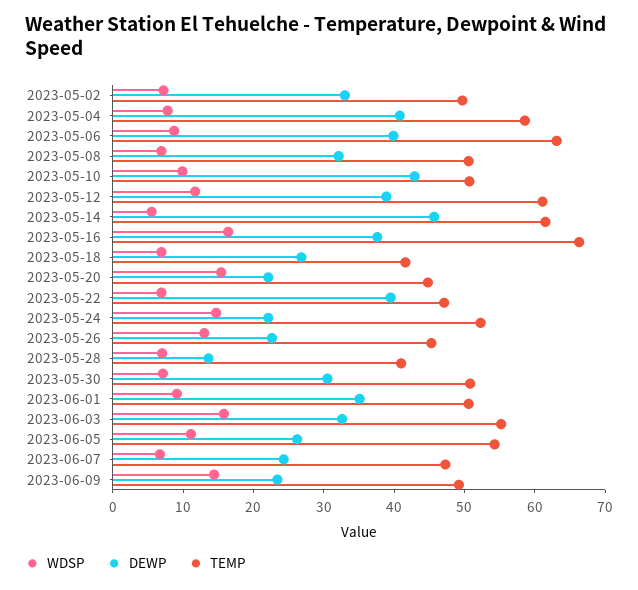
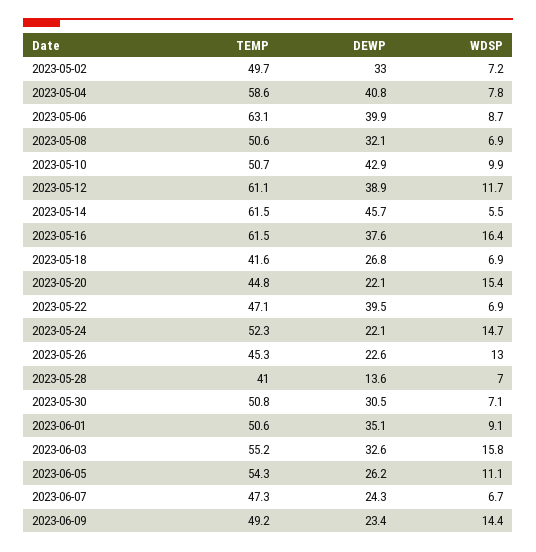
  {
    "WDSP": {
      "2023-05-02": 7.2,
      "2023-05-04": 7.8,
      "2023-05-06": 8.7,
      "2023-05-08": 6.9,
      "2023-05-10": 9.9,
      "2023-05-12": 11.7,
      "2023-05-14": 5.5,
      "2023-05-16": 16.4,
      "2023-05-18": 6.9,
      "2023-05-20": 15.4,
      "2023-05-22": 6.9,
      "2023-05-24": 14.7,
      "2023-05-26": 13,
      "2023-05-28": 7,
      "2023-05-30": 7.1,
      "2023-06-01": 9.1,
      "2023-06-03": 15.8,
      "2023-06-05": 11.1,
      "2023-06-07": 6.7,
      "2023-06-09": 14.4
    },
    "DEWP": {
      "2023-05-02": 33,
      "2023-05-04": 40.8,
      "2023-05-06": 39.9,
      "2023-05-08": 32.1,
      "2023-05-10": 42.9,
      "2023-05-12": 38.9,
      "2023-05-14": 45.7,
      "2023-05-16": 37.6,
      "2023-05-18": 26.8,
      "2023-05-20": 22.1,
      "2023-05-22": 39.5,
      "2023-05-24": 22.1,
      "2023-05-26": 22.6,
      "2023-05-28": 13.6,
      "2023-05-30": 30.5,
      "2023-06-01": 35.1,
      "2023-06-03": 32.6,
      "2023-06-05": 26.2,
      "2023-06-07": 24.3,
      "2023-06-09": 23.4
    },
    "TEMP": {
      "2023-05-02": 49.7,
      "2023-05-04": 58.6,
      "2023-05-06": 63.1,
      "2023-05-08": 50.6,
      "2023-05-10": 50.7,
      "2023-05-12": 61.1,
      "2023-05-14": 61.5,
-     "2023-05-16": 66,
+     "2023-05-16": 61.5,
      "2023-05-18": 41.6,
      "2023-05-20": 44.8,
      "2023-05-22": 47.1,
      "2023-05-24": 52.3,
      "2023-05-26": 45.3,
      "2023-05-28": 41,
      "2023-05-30": 50.8,
      "2023-06-01": 50.6,
      "2023-06-03": 55.2,
      "2023-06-05": 54.3,
      "2023-06-07": 47.3,
      "2023-06-09": 49.2
    }
  }

